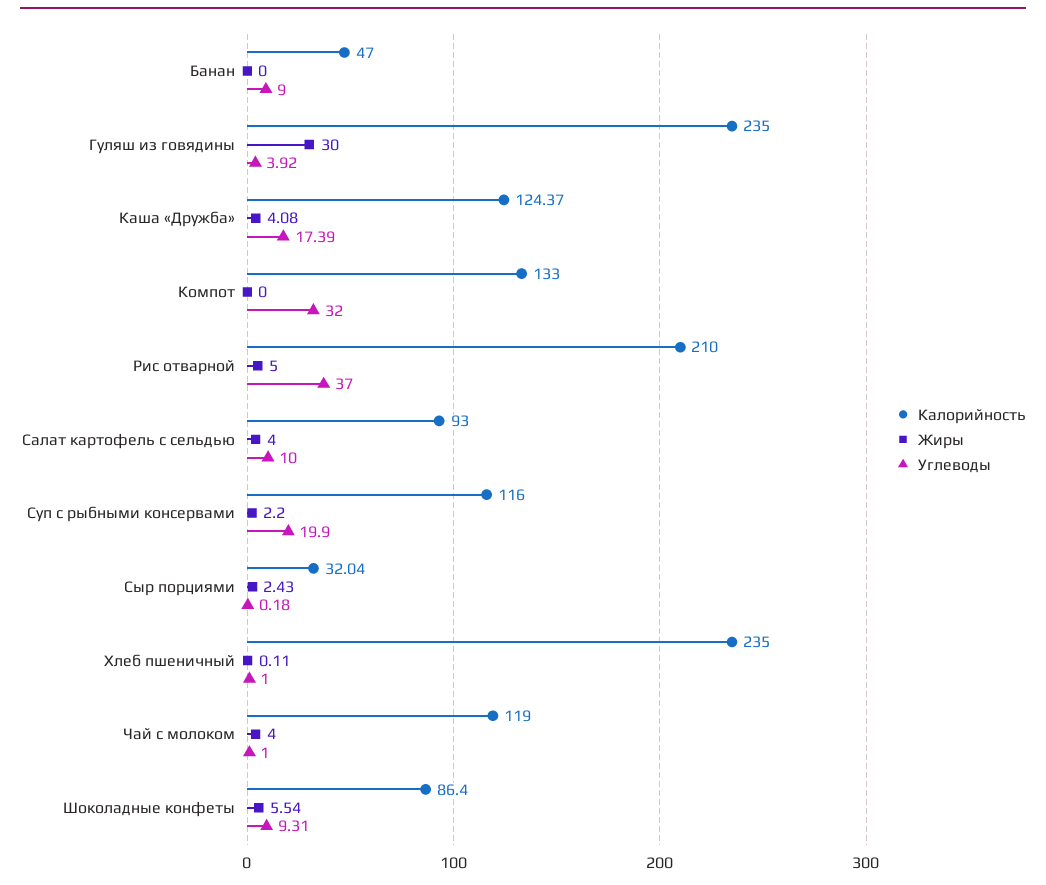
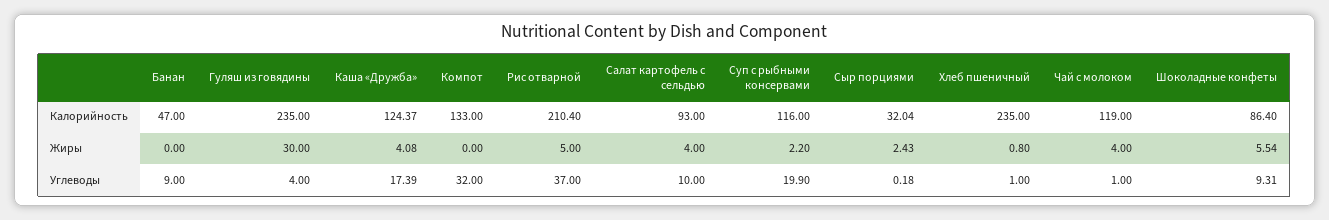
  {
    "Калорийность": {
      "Банан": 47,
      "Гуляш из говядины": 235,
      "Каша «Дружба»": 124.37,
      "Компот": 133,
-     "Рис отварной": 210,
+     "Рис отварной": 210.4,
      "Салат картофель с сельдью": 93,
      "Суп с рыбными консервами": 116,
      "Сыр порциями": 32.04,
      "Хлеб пшеничный": 235,
      "Чай с молоком": 119,
      "Шоколадные конфеты": 86.4
    },
    "Жиры": {
      "Банан": 0,
      "Гуляш из говядины": 30,
      "Каша «Дружба»": 4.08,
      "Компот": 0,
      "Рис отварной": 5,
      "Салат картофель с сельдью": 4,
      "Суп с рыбными консервами": 2.2,
      "Сыр порциями": 2.43,
-     "Хлеб пшеничный": 0.11,
+     "Хлеб пшеничный": 0.8,
      "Чай с молоком": 4,
      "Шоколадные конфеты": 5.54
    },
    "Углеводы": {
      "Банан": 9,
-     "Гуляш из говядины": 3.92,
+     "Гуляш из говядины": 4,
      "Каша «Дружба»": 17.39,
      "Компот": 32,
      "Рис отварной": 37,
      "Салат картофель с сельдью": 10,
      "Суп с рыбными консервами": 19.9,
      "Сыр порциями": 0.18,
      "Хлеб пшеничный": 1,
      "Чай с молоком": 1,
      "Шоколадные конфеты": 9.31
    }
  }

